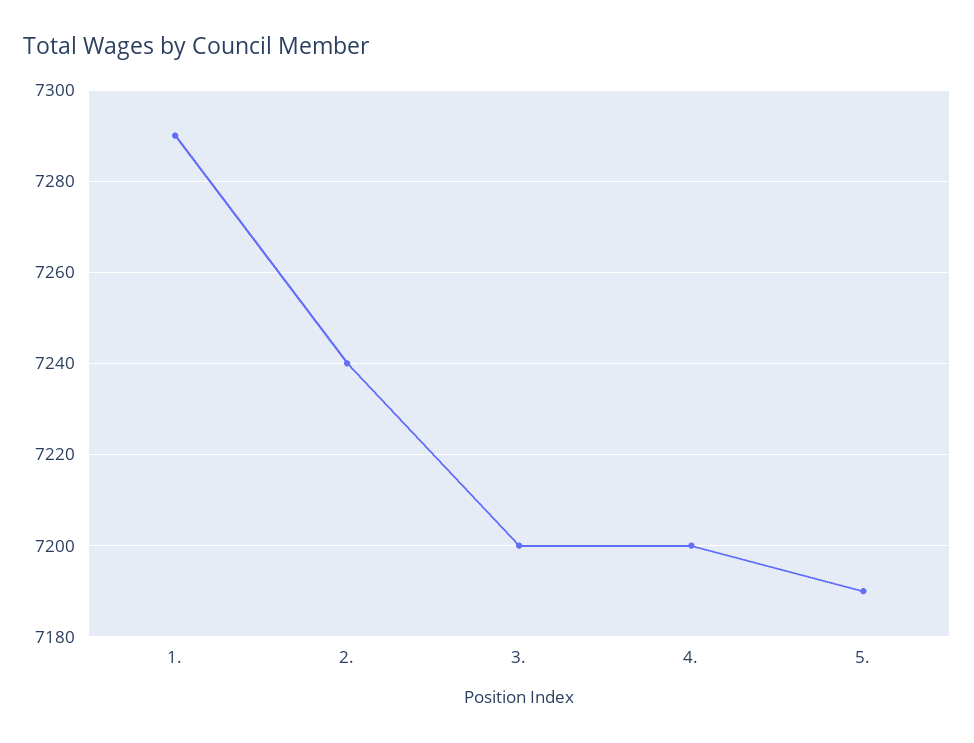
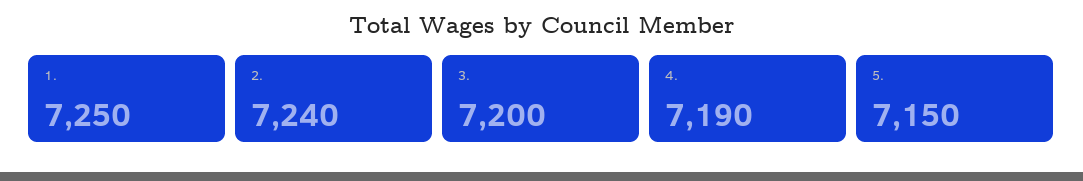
  {
-   "1.": 7290,
+   "1.": 7250,
    "2.": 7240,
    "3.": 7200,
-   "4.": 7200,
+   "4.": 7190,
-   "5.": 7190
+   "5.": 7150
  }

